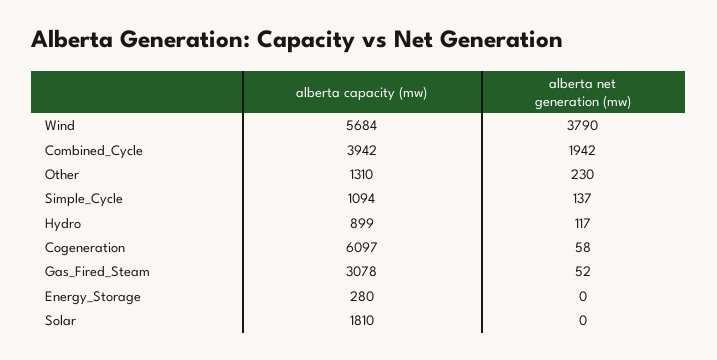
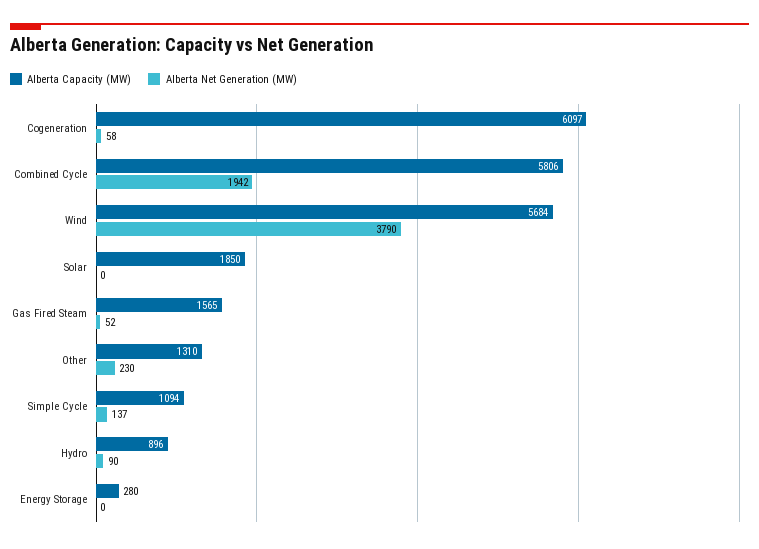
  {
    "alberta capacity (mw)": {
      "Wind": 5684,
-     "Combined_Cycle": 3942,
+     "Combined_Cycle": 5806,
      "Other": 1310,
      "Simple_Cycle": 1094,
-     "Hydro": 899,
+     "Hydro": 896,
      "Cogeneration": 6097,
-     "Gas_Fired_Steam": 3078,
+     "Gas_Fired_Steam": 1565,
      "Energy_Storage": 280,
-     "Solar": 1810
+     "Solar": 1850
    },
    "alberta net generation (mw)": {
      "Wind": 3790,
      "Combined_Cycle": 1942,
      "Other": 230,
      "Simple_Cycle": 137,
-     "Hydro": 117,
+     "Hydro": 90,
      "Cogeneration": 58,
      "Gas_Fired_Steam": 52,
      "Energy_Storage": 0,
      "Solar": 0
    }
  }

